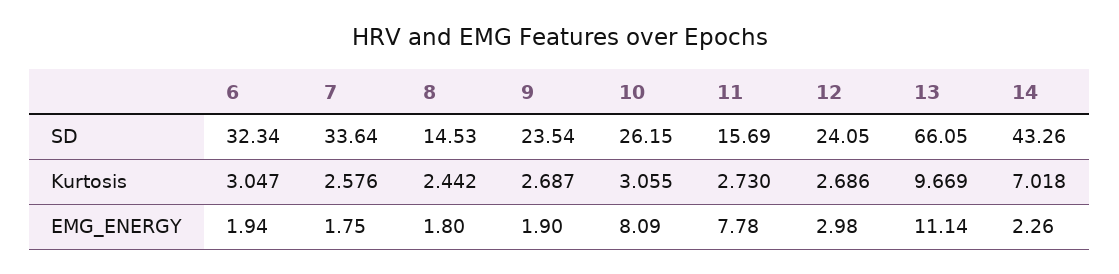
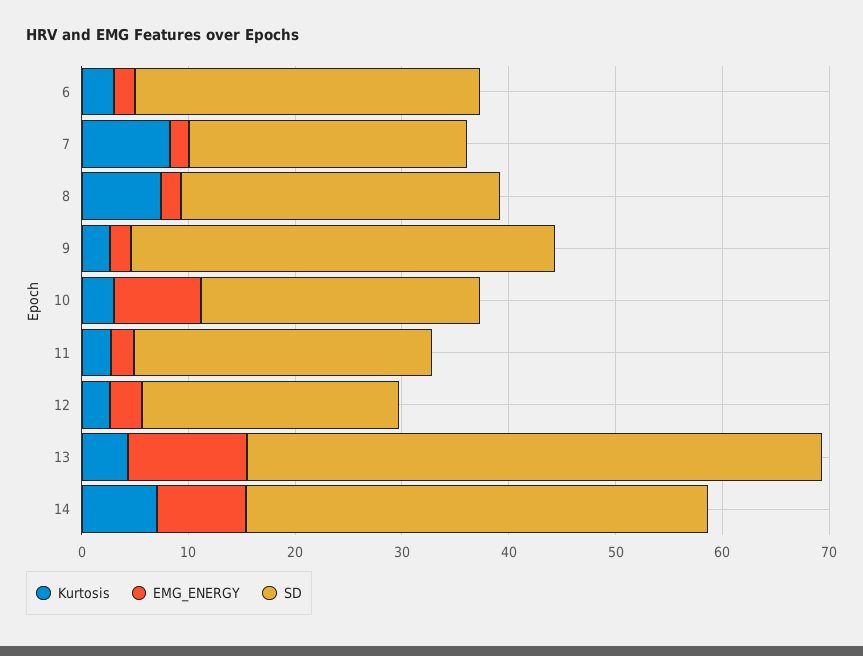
  {
    "SD": {
      "6": 32.34,
-     "7": 33.64,
+     "7": 26,
-     "8": 14.53,
+     "8": 30,
-     "9": 23.54,
+     "9": 40,
      "10": 26.15,
-     "11": 15.69,
+     "11": 28,
      "12": 24.05,
-     "13": 66.05,
+     "13": 54,
      "14": 43.26
    },
    "Kurtosis": {
      "6": 3.047,
-     "7": 2.576,
+     "7": 8,
-     "8": 2.442,
+     "8": 8,
      "9": 2.687,
      "10": 3.055,
      "11": 2.73,
      "12": 2.686,
-     "13": 9.669,
+     "13": 4,
      "14": 7.018
    },
    "EMG_ENERGY": {
      "6": 1.94,
      "7": 1.75,
      "8": 1.8,
      "9": 1.9,
      "10": 8.09,
-     "11": 7.78,
+     "11": 2,
      "12": 2.98,
      "13": 11.14,
-     "14": 2.26
+     "14": 8
    }
  }

